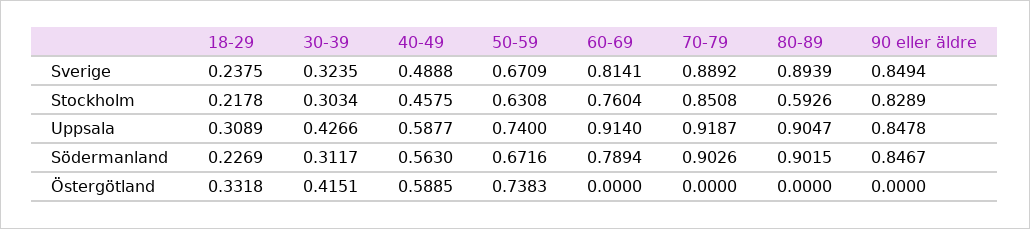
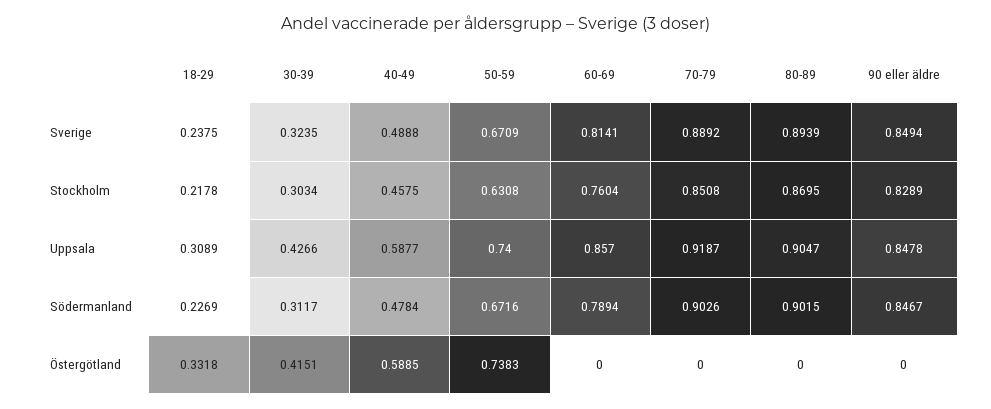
  {
    "18-29": {
      "Sverige": 0.2375,
      "Stockholm": 0.2178,
      "Uppsala": 0.3089,
      "Södermanland": 0.2269,
      "Östergötland": 0.3318
    },
    "30-39": {
      "Sverige": 0.3235,
      "Stockholm": 0.3034,
      "Uppsala": 0.4266,
      "Södermanland": 0.3117,
      "Östergötland": 0.4151
    },
    "40-49": {
      "Sverige": 0.4888,
      "Stockholm": 0.4575,
      "Uppsala": 0.5877,
-     "Södermanland": 0.563,
+     "Södermanland": 0.4784,
      "Östergötland": 0.5885
    },
    "50-59": {
      "Sverige": 0.6709,
      "Stockholm": 0.6308,
      "Uppsala": 0.74,
      "Södermanland": 0.6716,
      "Östergötland": 0.7383
    },
    "60-69": {
      "Sverige": 0.8141,
      "Stockholm": 0.7604,
-     "Uppsala": 0.914,
+     "Uppsala": 0.857,
      "Södermanland": 0.7894,
      "Östergötland": 0
    },
    "70-79": {
      "Sverige": 0.8892,
      "Stockholm": 0.8508,
      "Uppsala": 0.9187,
      "Södermanland": 0.9026,
      "Östergötland": 0
    },
    "80-89": {
      "Sverige": 0.8939,
-     "Stockholm": 0.5926,
+     "Stockholm": 0.8695,
      "Uppsala": 0.9047,
      "Södermanland": 0.9015,
      "Östergötland": 0
    },
    "90 eller äldre": {
      "Sverige": 0.8494,
      "Stockholm": 0.8289,
      "Uppsala": 0.8478,
      "Södermanland": 0.8467,
      "Östergötland": 0
    }
  }

